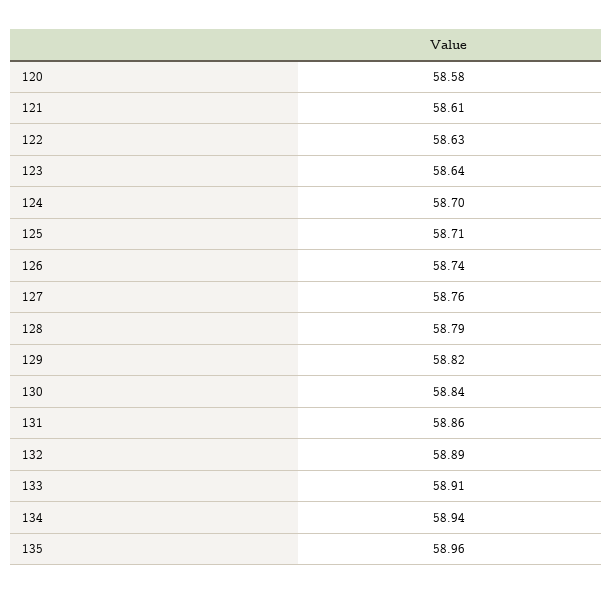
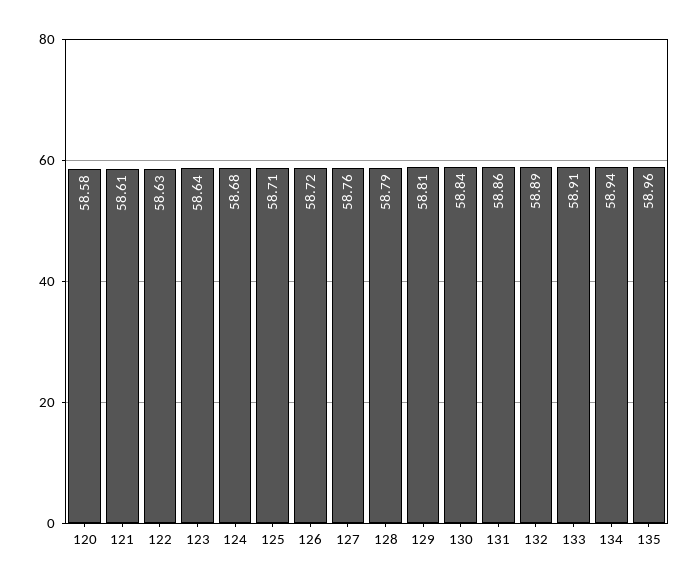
  {
    "120": 58.58,
    "121": 58.61,
    "122": 58.63,
    "123": 58.64,
-   "124": 58.7,
+   "124": 58.68,
    "125": 58.71,
-   "126": 58.74,
+   "126": 58.72,
    "127": 58.76,
    "128": 58.79,
-   "129": 58.82,
+   "129": 58.81,
    "130": 58.84,
    "131": 58.86,
    "132": 58.89,
    "133": 58.91,
    "134": 58.94,
    "135": 58.96
  }

